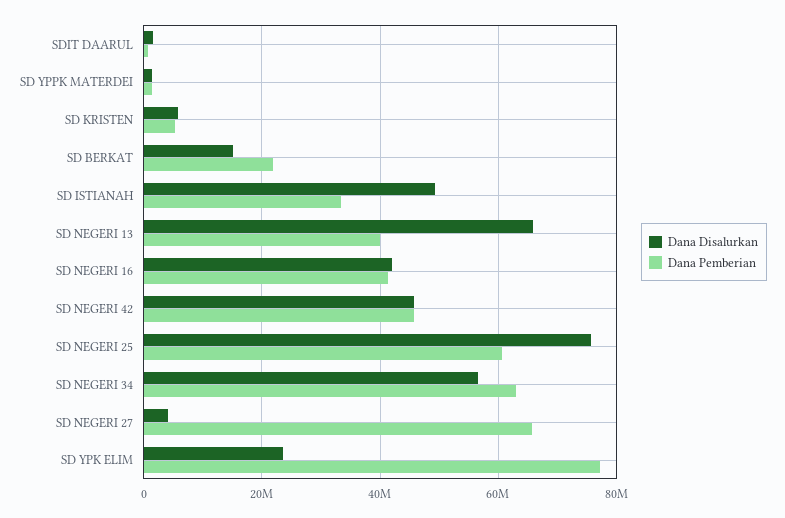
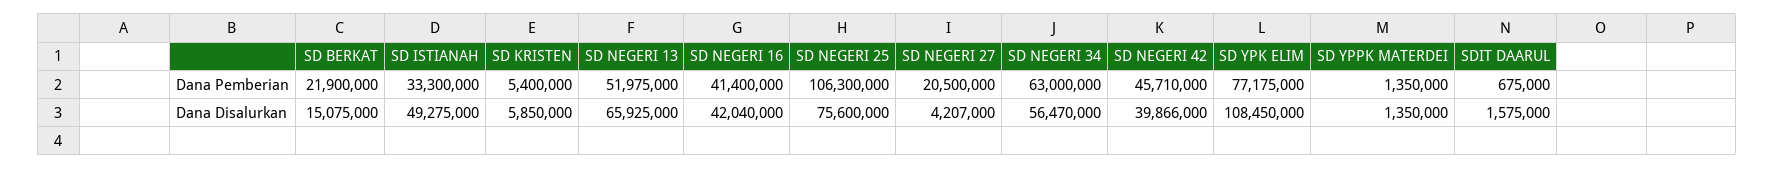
  {
    "Dana Disalurkan": {
      "SDIT DAARUL": 1575000,
      "SD YPPK MATERDEI": 1350000,
      "SD KRISTEN": 5850000,
      "SD BERKAT": 15075000,
      "SD ISTIANAH": 49275000,
      "SD NEGERI 13": 65925000,
      "SD NEGERI 16": 42040000,
-     "SD NEGERI 42": 46000000,
+     "SD NEGERI 42": 39866000,
      "SD NEGERI 25": 75600000,
      "SD NEGERI 34": 56470000,
      "SD NEGERI 27": 4207000,
-     "SD YPK ELIM": 24000000
+     "SD YPK ELIM": 108450000
    },
    "Dana Pemberian": {
      "SDIT DAARUL": 675000,
      "SD YPPK MATERDEI": 1350000,
      "SD KRISTEN": 5400000,
      "SD BERKAT": 21900000,
      "SD ISTIANAH": 33300000,
-     "SD NEGERI 13": 40000000,
+     "SD NEGERI 13": 51975000,
      "SD NEGERI 16": 41400000,
      "SD NEGERI 42": 45710000,
-     "SD NEGERI 25": 60000000,
+     "SD NEGERI 25": 106300000,
      "SD NEGERI 34": 63000000,
-     "SD NEGERI 27": 66000000,
+     "SD NEGERI 27": 20500000,
      "SD YPK ELIM": 77175000
    }
  }

